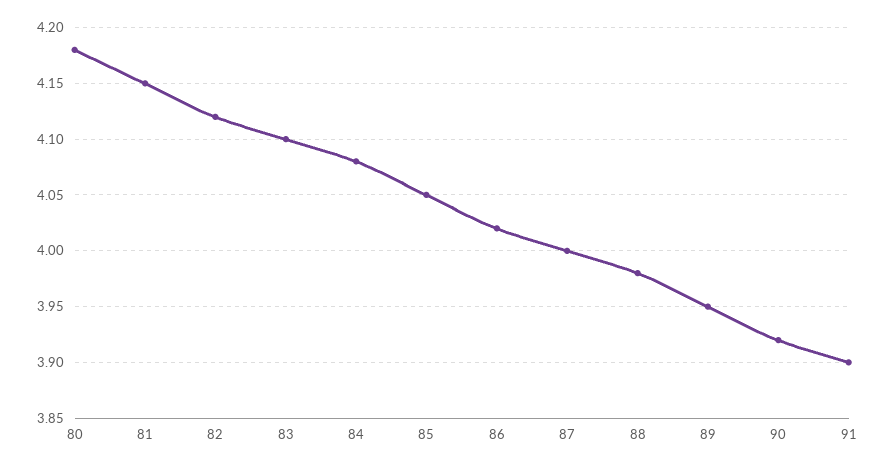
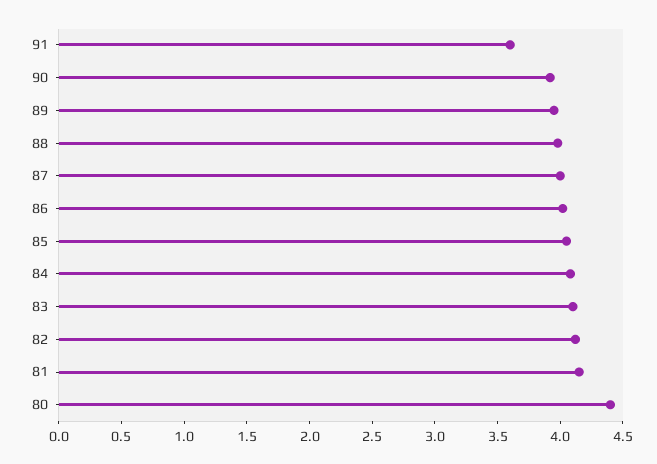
  {
-   "80": 4.18,
+   "80": 4.4,
    "81": 4.15,
    "82": 4.12,
    "83": 4.1,
    "84": 4.08,
    "85": 4.05,
    "86": 4.02,
    "87": 4,
    "88": 3.98,
    "89": 3.95,
    "90": 3.92,
-   "91": 3.9
+   "91": 3.6
  }

